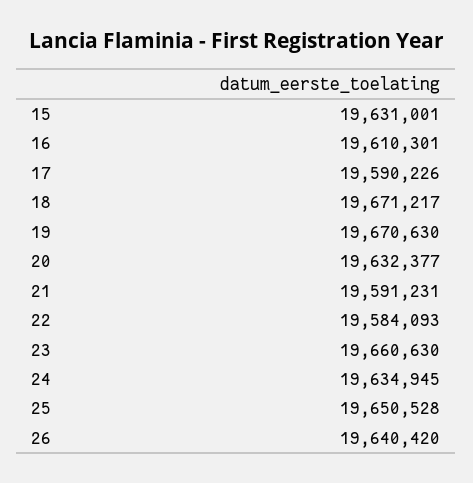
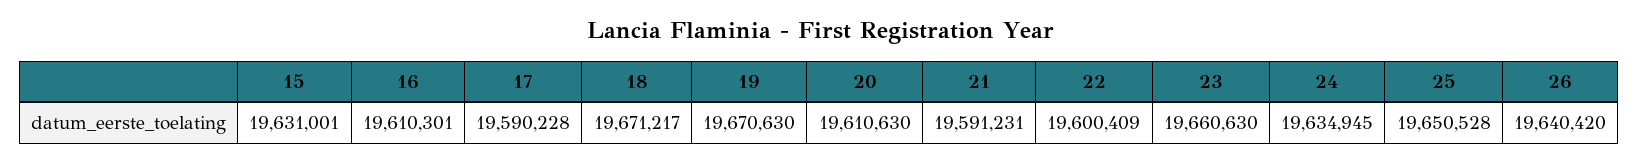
  {
    "15": 19631001,
    "16": 19610301,
-   "17": 19590226,
+   "17": 19590228,
    "18": 19671217,
    "19": 19670630,
-   "20": 19632377,
+   "20": 19610630,
    "21": 19591231,
-   "22": 19584093,
+   "22": 19600409,
    "23": 19660630,
    "24": 19634945,
    "25": 19650528,
    "26": 19640420
  }

